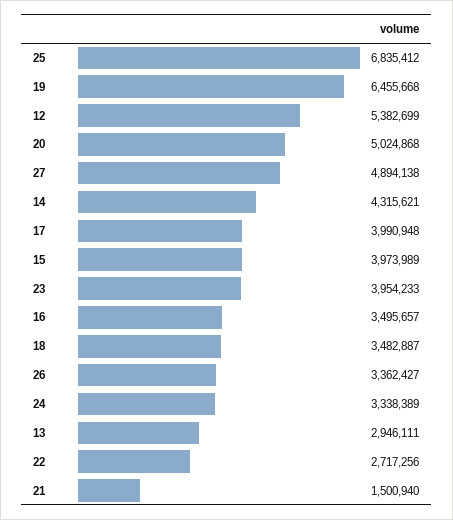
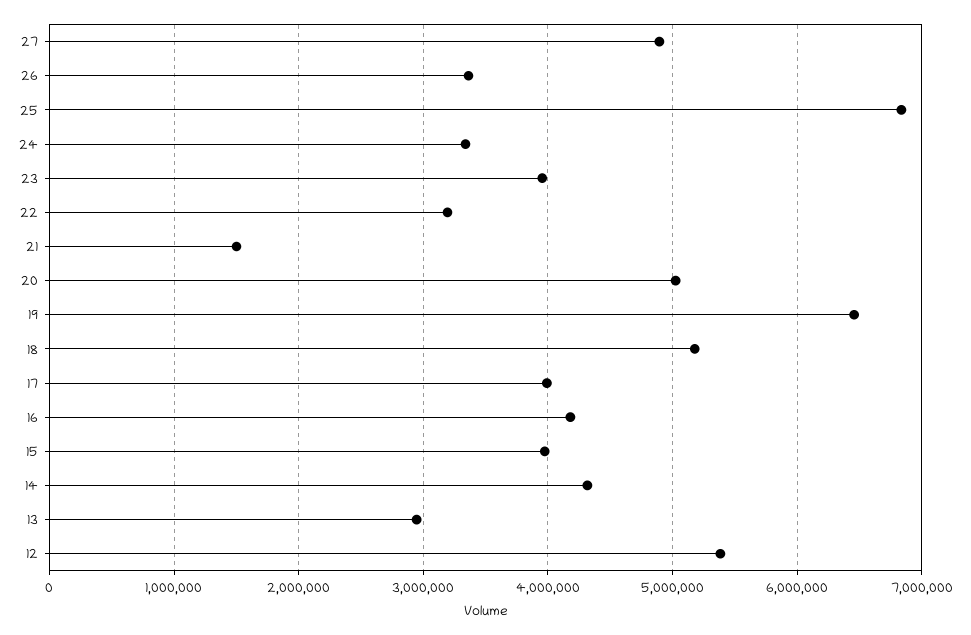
  {
    "25": 6835412,
    "19": 6455668,
    "12": 5382699,
    "20": 5024868,
    "27": 4894138,
    "14": 4315621,
    "17": 3990948,
    "15": 3973989,
    "23": 3954233,
-   "16": 3495657,
+   "16": 4200000,
-   "18": 3482887,
+   "18": 5200000,
    "26": 3362427,
    "24": 3338389,
    "13": 2946111,
-   "22": 2717256,
+   "22": 3200000,
    "21": 1500940
  }

